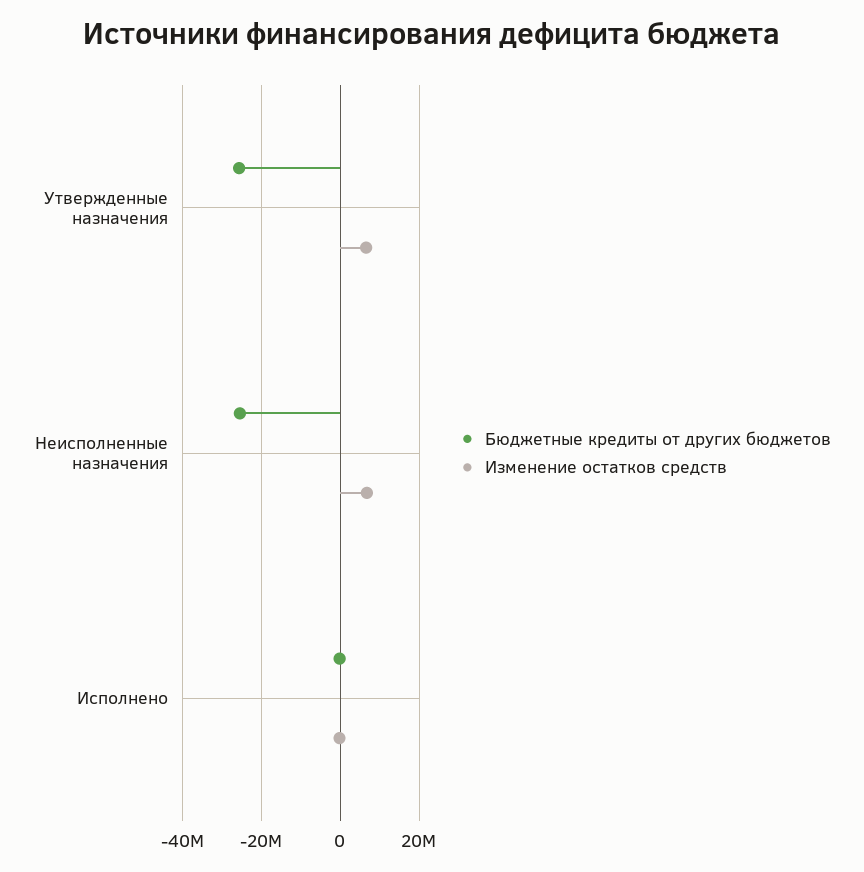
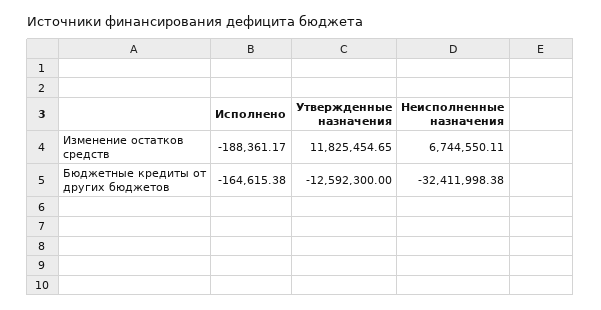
  {
    "Бюджетные кредиты от других бюджетов": {
-     "Утвержденные назначения": -26000000,
+     "Утвержденные назначения": -12592300,
-     "Неисполненные назначения": -26000000,
+     "Неисполненные назначения": -32411998.38,
      "Исполнено": -164615.38
    },
    "Изменение остатков средств": {
-     "Утвержденные назначения": 6000000,
+     "Утвержденные назначения": 11825454.65,
      "Неисполненные назначения": 6744550.11,
      "Исполнено": -188361.17
    }
  }

